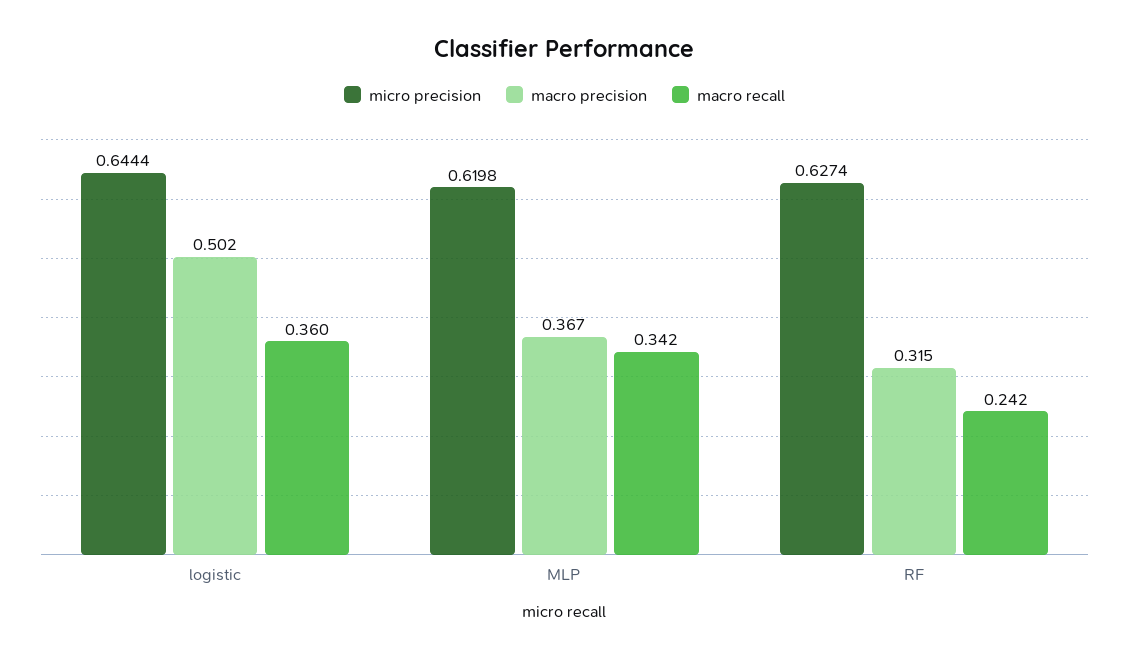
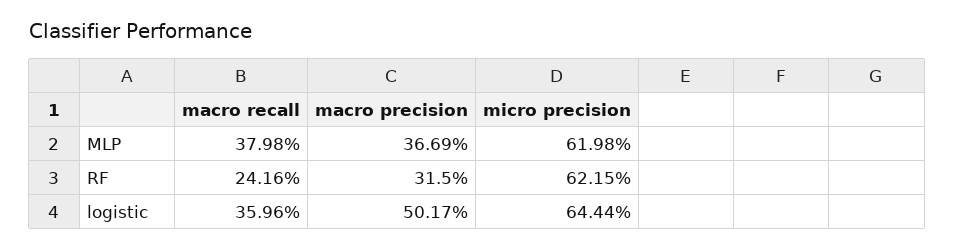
  {
    "micro precision": {
      "logistic": 0.6444,
      "MLP": 0.6198,
-     "RF": 0.6274
+     "RF": 0.6215
    },
    "macro precision": {
      "logistic": 0.5017,
      "MLP": 0.3669,
      "RF": 0.315
    },
    "macro recall": {
      "logistic": 0.3596,
-     "MLP": 0.342,
+     "MLP": 0.3798,
      "RF": 0.2416
    }
  }

